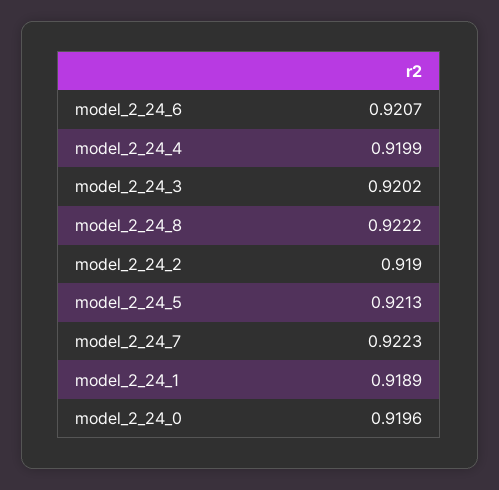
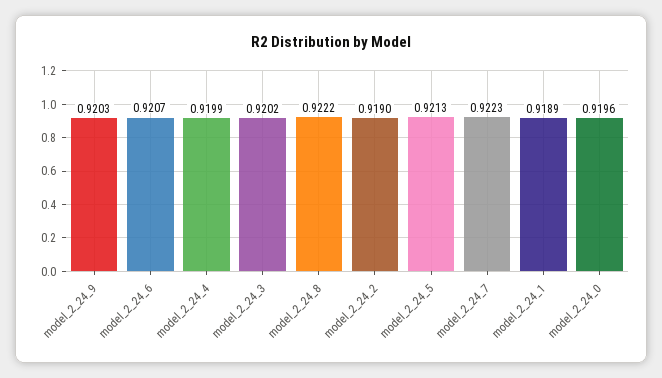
  {
    "model_2_24_6": 0.9207,
    "model_2_24_4": 0.9199,
    "model_2_24_3": 0.9202,
    "model_2_24_8": 0.9222,
    "model_2_24_2": 0.919,
    "model_2_24_5": 0.9213,
    "model_2_24_7": 0.9223,
    "model_2_24_1": 0.9189,
-   "model_2_24_0": 0.9196
+   "model_2_24_0": 0.9196,
+   "model_2_24_9": 0.9203
  }

